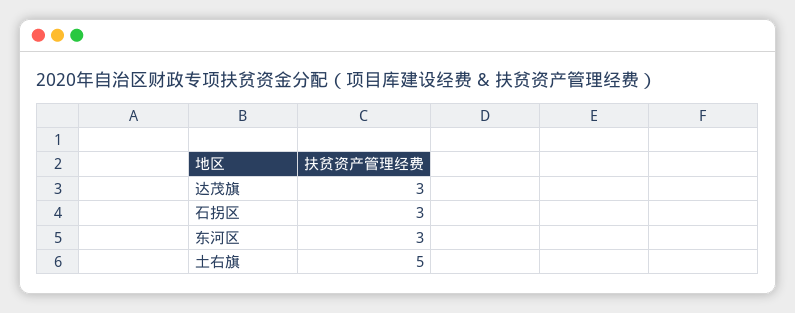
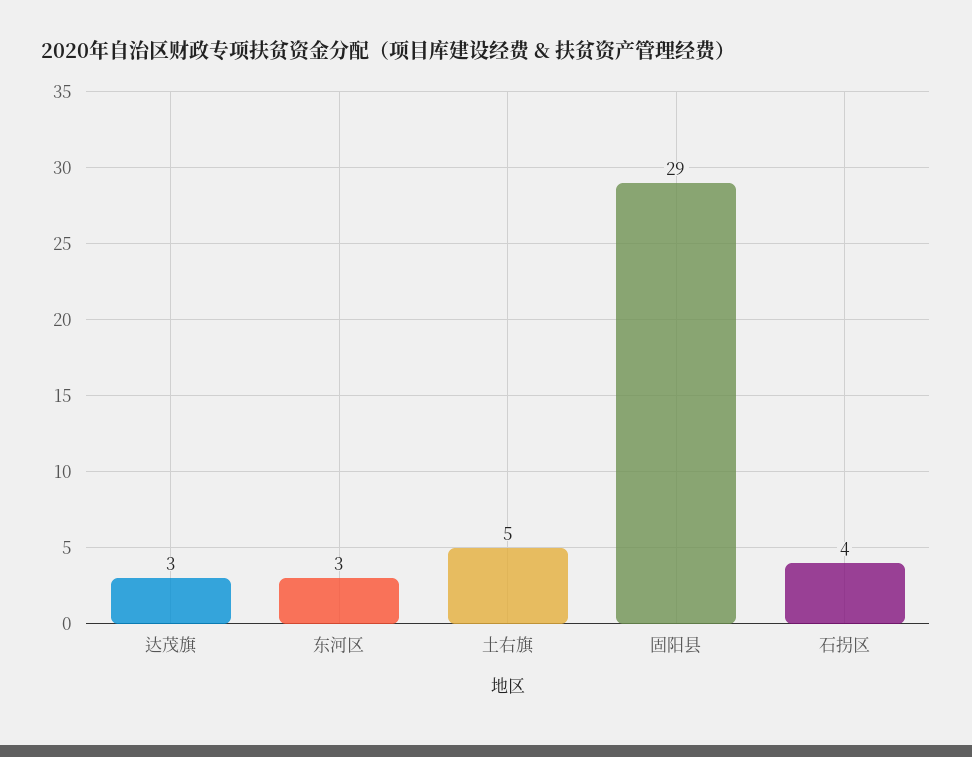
  {
    "达茂旗": 3,
-   "石拐区": 3,
+   "石拐区": 4,
    "东河区": 3,
-   "土右旗": 5
+   "土右旗": 5,
+   "固阳县": 29
  }

